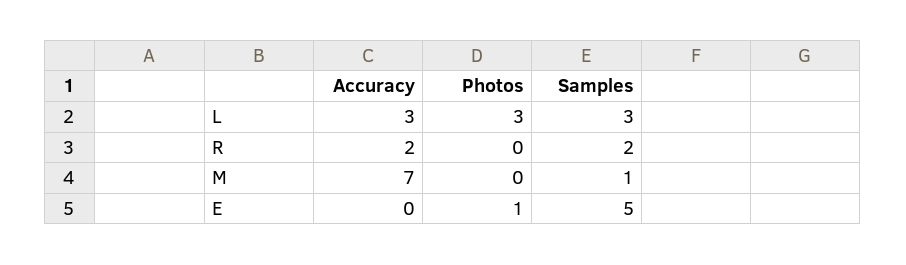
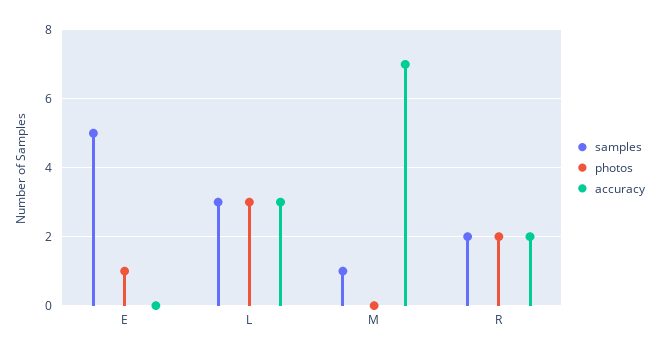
  {
    "Accuracy": {
      "L": 3,
      "R": 2,
      "M": 7,
      "E": 0
    },
    "Photos": {
      "L": 3,
-     "R": 0,
+     "R": 2,
      "M": 0,
      "E": 1
    },
    "Samples": {
      "L": 3,
      "R": 2,
      "M": 1,
      "E": 5
    }
  }

